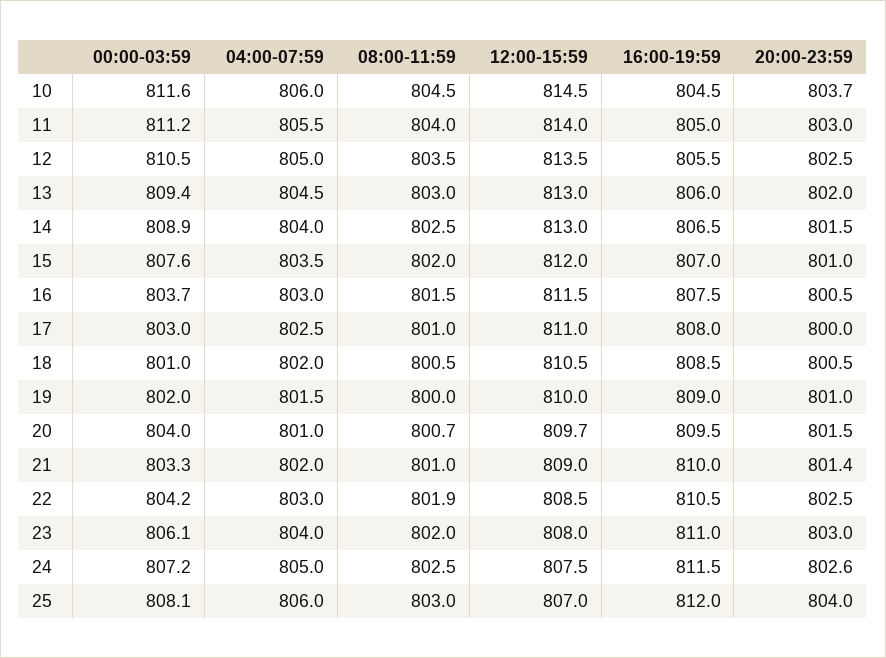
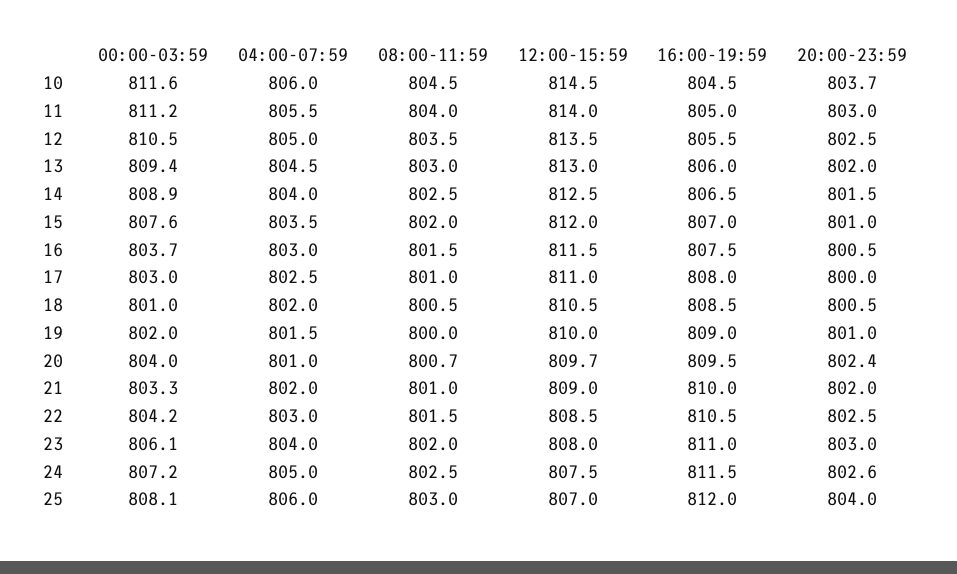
  {
    "00:00-03:59": {
      "10": 811.6,
      "11": 811.2,
      "12": 810.5,
      "13": 809.4,
      "14": 808.9,
      "15": 807.6,
      "16": 803.7,
      "17": 803,
      "18": 801,
      "19": 802,
      "20": 804,
      "21": 803.3,
      "22": 804.2,
      "23": 806.1,
      "24": 807.2,
      "25": 808.1
    },
    "04:00-07:59": {
      "10": 806,
      "11": 805.5,
      "12": 805,
      "13": 804.5,
      "14": 804,
      "15": 803.5,
      "16": 803,
      "17": 802.5,
      "18": 802,
      "19": 801.5,
      "20": 801,
      "21": 802,
      "22": 803,
      "23": 804,
      "24": 805,
      "25": 806
    },
    "08:00-11:59": {
      "10": 804.5,
      "11": 804,
      "12": 803.5,
      "13": 803,
      "14": 802.5,
      "15": 802,
      "16": 801.5,
      "17": 801,
      "18": 800.5,
      "19": 800,
      "20": 800.7,
      "21": 801,
-     "22": 801.9,
+     "22": 801.5,
      "23": 802,
      "24": 802.5,
      "25": 803
    },
    "12:00-15:59": {
      "10": 814.5,
      "11": 814,
      "12": 813.5,
      "13": 813,
-     "14": 813,
+     "14": 812.5,
      "15": 812,
      "16": 811.5,
      "17": 811,
      "18": 810.5,
      "19": 810,
      "20": 809.7,
      "21": 809,
      "22": 808.5,
      "23": 808,
      "24": 807.5,
      "25": 807
    },
    "16:00-19:59": {
      "10": 804.5,
      "11": 805,
      "12": 805.5,
      "13": 806,
      "14": 806.5,
      "15": 807,
      "16": 807.5,
      "17": 808,
      "18": 808.5,
      "19": 809,
      "20": 809.5,
      "21": 810,
      "22": 810.5,
      "23": 811,
      "24": 811.5,
      "25": 812
    },
    "20:00-23:59": {
      "10": 803.7,
      "11": 803,
      "12": 802.5,
      "13": 802,
      "14": 801.5,
      "15": 801,
      "16": 800.5,
      "17": 800,
      "18": 800.5,
      "19": 801,
-     "20": 801.5,
+     "20": 802.4,
-     "21": 801.4,
+     "21": 802,
      "22": 802.5,
      "23": 803,
      "24": 802.6,
      "25": 804
    }
  }

